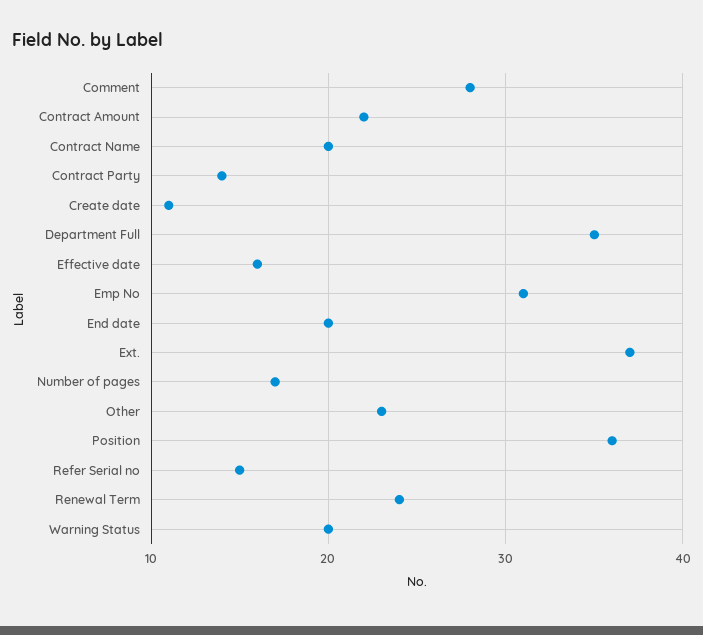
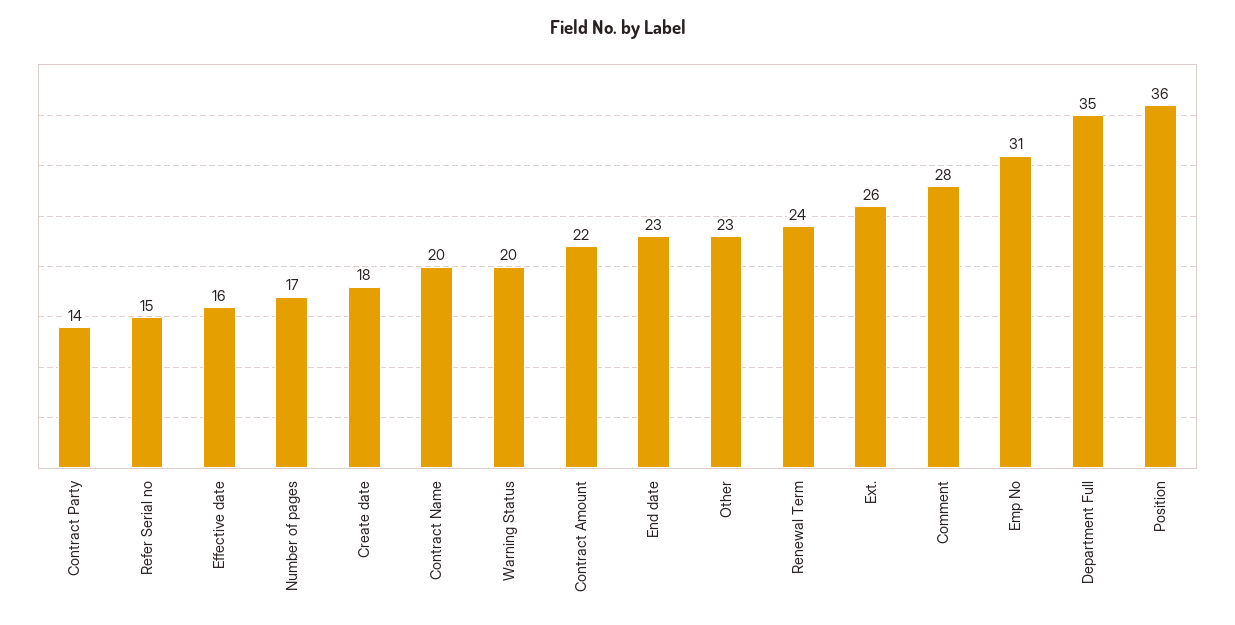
  {
    "Comment": 28,
    "Contract Amount": 22,
    "Contract Name": 20,
    "Contract Party": 14,
-   "Create date": 11,
+   "Create date": 18,
    "Department Full": 35,
    "Effective date": 16,
    "Emp No": 31,
-   "End date": 20,
+   "End date": 23,
-   "Ext.": 37,
+   "Ext.": 26,
    "Number of pages": 17,
    "Other": 23,
    "Position": 36,
    "Refer Serial no": 15,
    "Renewal Term": 24,
    "Warning Status": 20
  }

